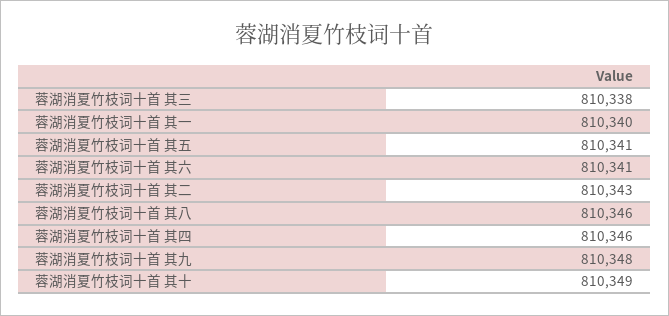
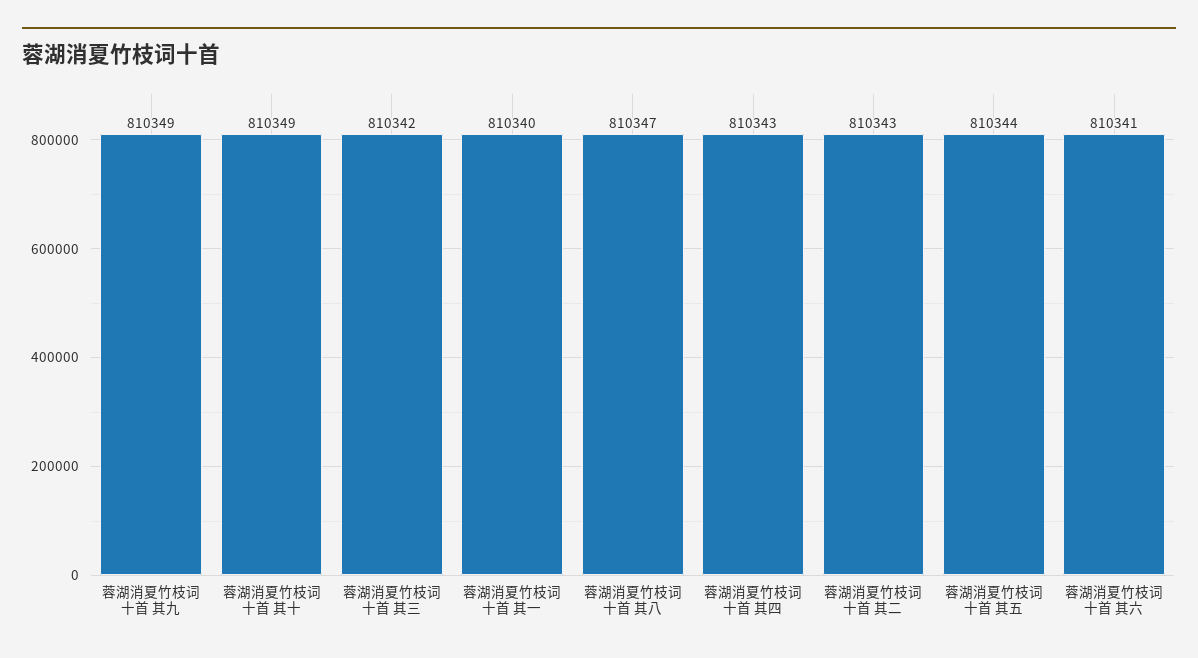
  {
-   "蓉湖消夏竹枝词十首 其三": 810338,
+   "蓉湖消夏竹枝词十首 其三": 810342,
    "蓉湖消夏竹枝词十首 其一": 810340,
-   "蓉湖消夏竹枝词十首 其五": 810341,
+   "蓉湖消夏竹枝词十首 其五": 810344,
    "蓉湖消夏竹枝词十首 其六": 810341,
    "蓉湖消夏竹枝词十首 其二": 810343,
-   "蓉湖消夏竹枝词十首 其八": 810346,
+   "蓉湖消夏竹枝词十首 其八": 810347,
-   "蓉湖消夏竹枝词十首 其四": 810346,
+   "蓉湖消夏竹枝词十首 其四": 810343,
-   "蓉湖消夏竹枝词十首 其九": 810348,
+   "蓉湖消夏竹枝词十首 其九": 810349,
    "蓉湖消夏竹枝词十首 其十": 810349
  }

